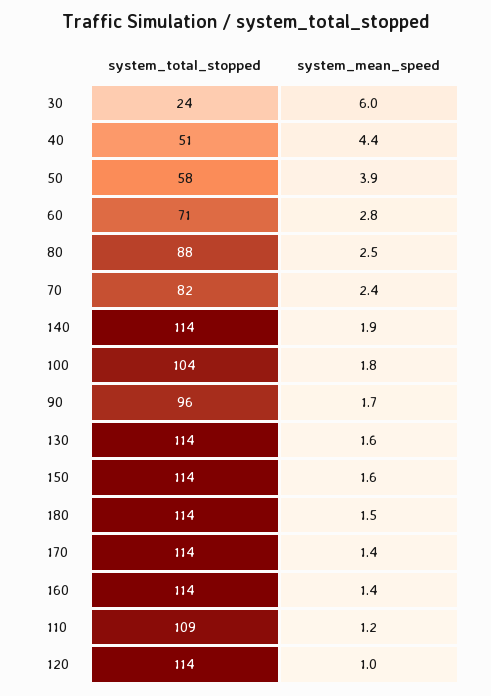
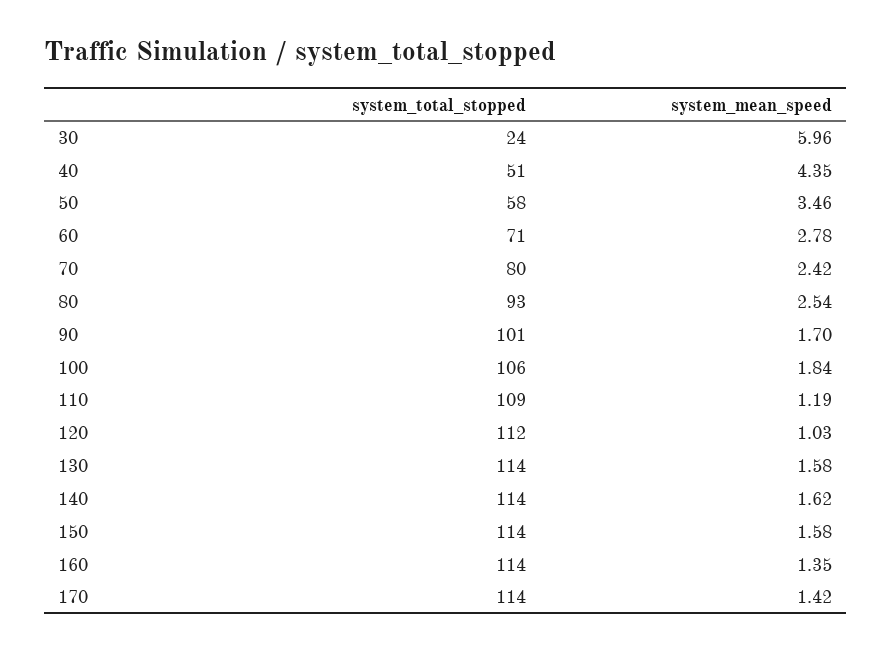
  {
    "system_total_stopped": {
      "30": 24,
      "40": 51,
      "50": 58,
      "60": 71,
-     "80": 88,
+     "80": 93,
-     "70": 82,
+     "70": 80,
      "140": 114,
-     "100": 104,
+     "100": 106,
-     "90": 96,
+     "90": 101,
      "130": 114,
      "150": 114,
-     "180": 114,
      "170": 114,
      "160": 114,
      "110": 109,
-     "120": 114
+     "120": 112
    },
    "system_mean_speed": {
      "30": 5.96,
      "40": 4.35,
-     "50": 3.9,
+     "50": 3.46,
      "60": 2.78,
      "80": 2.54,
      "70": 2.42,
-     "140": 1.9,
+     "140": 1.62,
      "100": 1.84,
      "90": 1.7,
      "130": 1.58,
      "150": 1.58,
-     "180": 1.5,
      "170": 1.42,
      "160": 1.35,
      "110": 1.19,
      "120": 1.03
    }
  }

